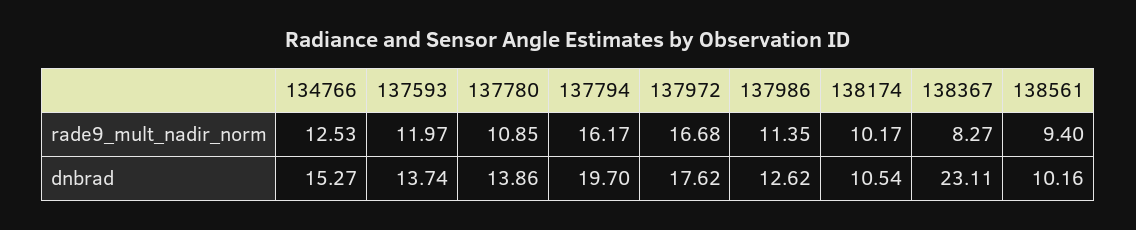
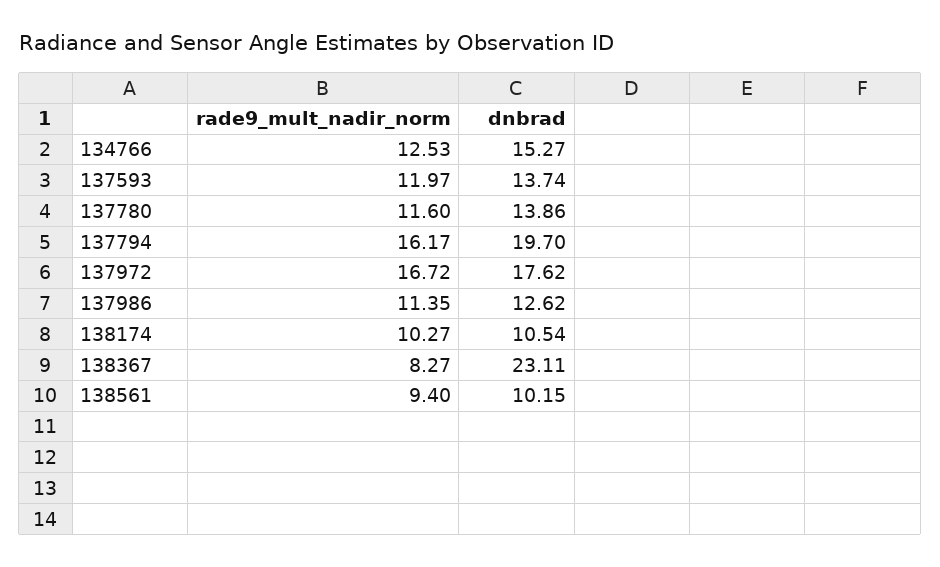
  {
    "134766": {
      "rade9_mult_nadir_norm": 12.53,
      "dnbrad": 15.27
    },
    "137593": {
      "rade9_mult_nadir_norm": 11.97,
      "dnbrad": 13.74
    },
    "137780": {
-     "rade9_mult_nadir_norm": 10.85,
+     "rade9_mult_nadir_norm": 11.6,
      "dnbrad": 13.86
    },
    "137794": {
      "rade9_mult_nadir_norm": 16.17,
      "dnbrad": 19.7
    },
    "137972": {
-     "rade9_mult_nadir_norm": 16.68,
+     "rade9_mult_nadir_norm": 16.72,
      "dnbrad": 17.62
    },
    "137986": {
      "rade9_mult_nadir_norm": 11.35,
      "dnbrad": 12.62
    },
    "138174": {
-     "rade9_mult_nadir_norm": 10.17,
+     "rade9_mult_nadir_norm": 10.27,
      "dnbrad": 10.54
    },
    "138367": {
      "rade9_mult_nadir_norm": 8.27,
      "dnbrad": 23.11
    },
    "138561": {
      "rade9_mult_nadir_norm": 9.4,
-     "dnbrad": 10.16
+     "dnbrad": 10.15
    }
  }

